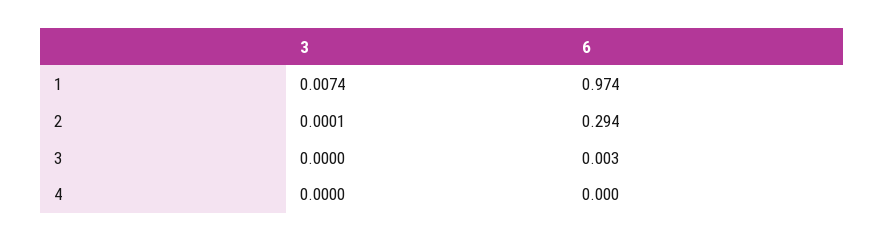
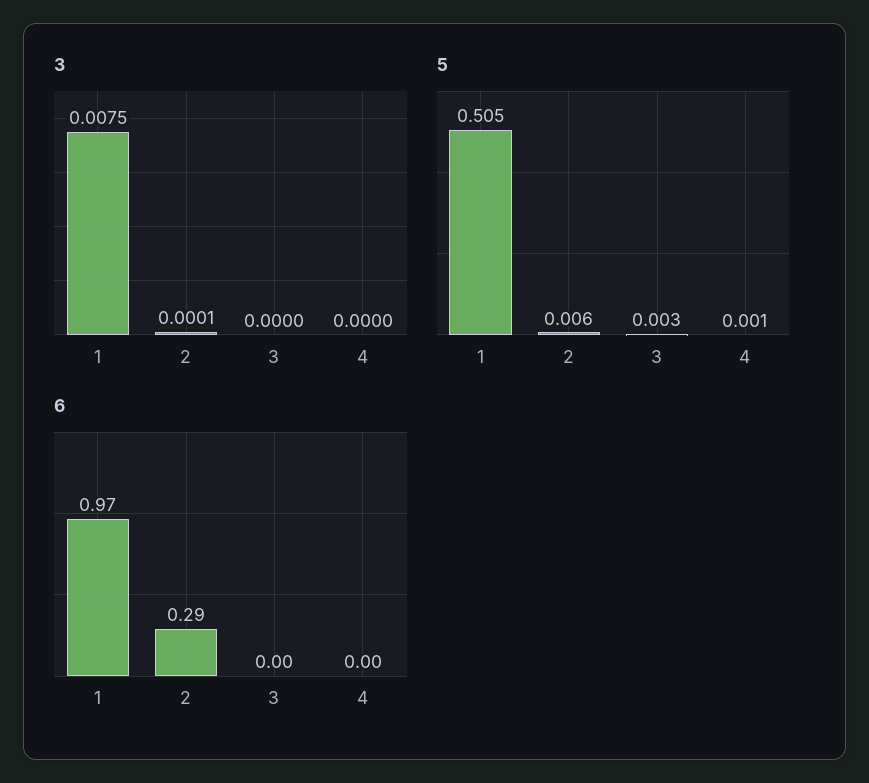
  {
    "3": {
-     "1": 0.0074,
+     "1": 0.0075,
      "2": 0.0001,
      "3": 0,
      "4": 0
    },
    "6": {
      "1": 0.974,
      "2": 0.294,
      "3": 0.003,
      "4": 0
-   }
+   },
+   "5": {
+     "1": 0.505,
+     "2": 0.006,
+     "3": 0.003,
+     "4": 0.001
+   }
  }

